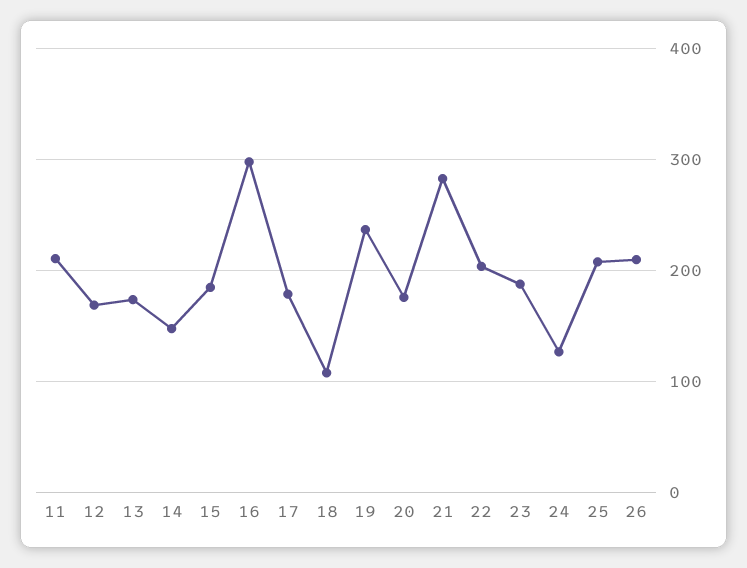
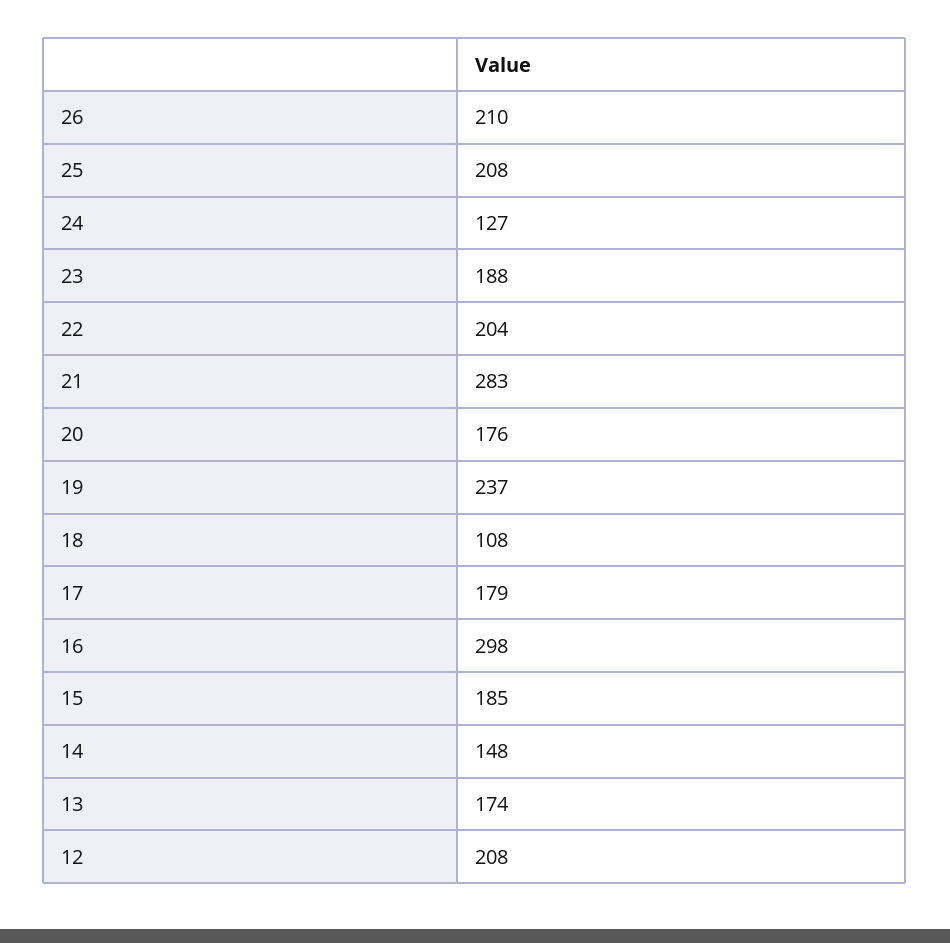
  {
-   "11": 210,
-   "12": 170,
+   "12": 208,
    "13": 174,
    "14": 148,
    "15": 185,
    "16": 298,
    "17": 179,
    "18": 108,
    "19": 237,
    "20": 176,
    "21": 283,
    "22": 204,
    "23": 188,
    "24": 127,
    "25": 208,
    "26": 210
  }

